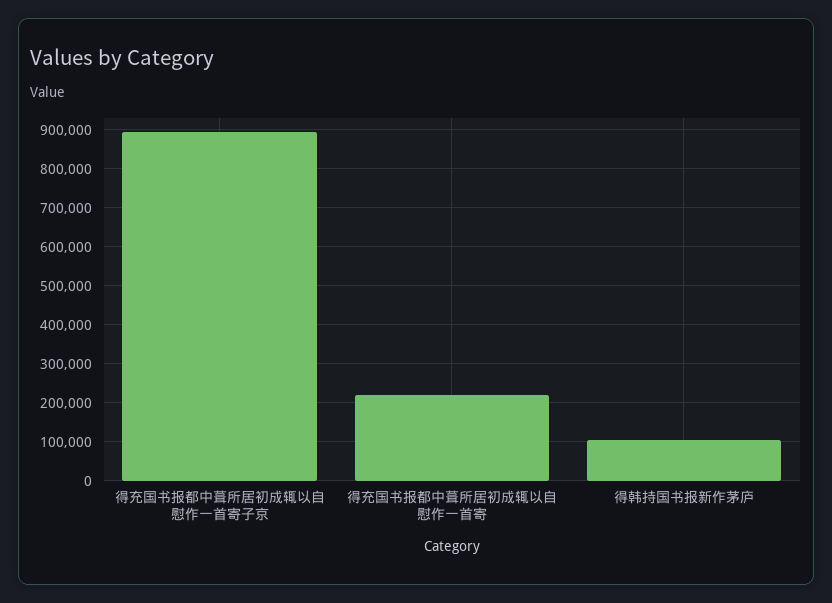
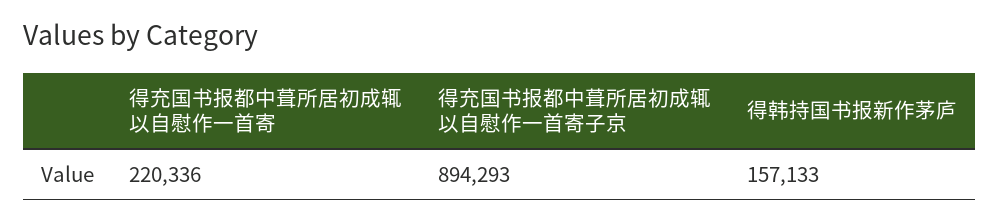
  {
    "得充国书报都中葺所居初成辄以自慰作一首寄子京": 894293,
    "得充国书报都中葺所居初成辄以自慰作一首寄": 220336,
-   "得韩持国书报新作茅庐": 100000
+   "得韩持国书报新作茅庐": 157133
  }

